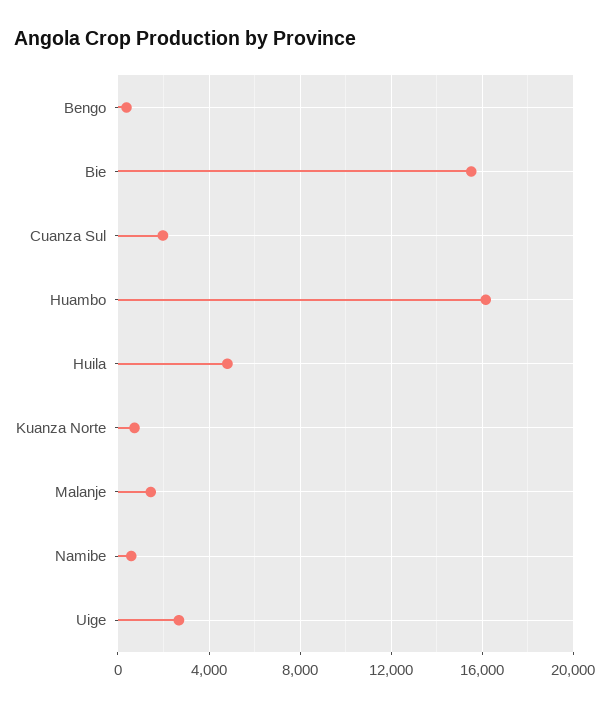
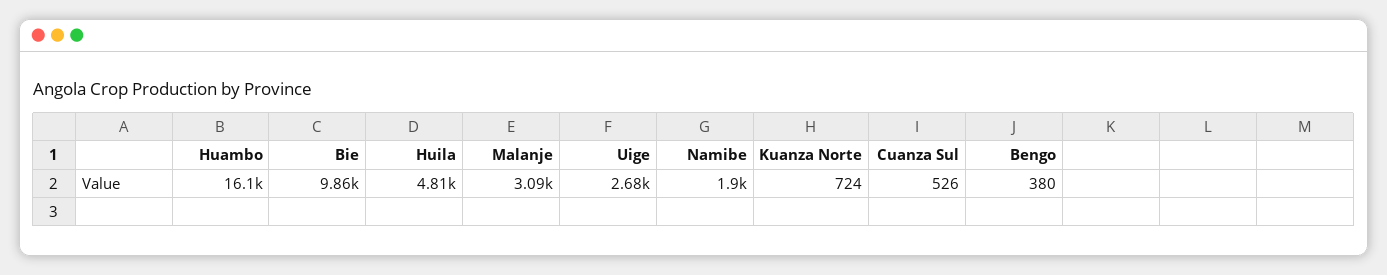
  {
    "Bengo": 380,
-   "Bie": 15500,
+   "Bie": 9860,
-   "Cuanza Sul": 2000,
+   "Cuanza Sul": 526,
    "Huambo": 16100,
    "Huila": 4810,
    "Kuanza Norte": 724,
-   "Malanje": 1500,
+   "Malanje": 3090,
-   "Namibe": 500,
+   "Namibe": 1900,
    "Uige": 2680
  }

